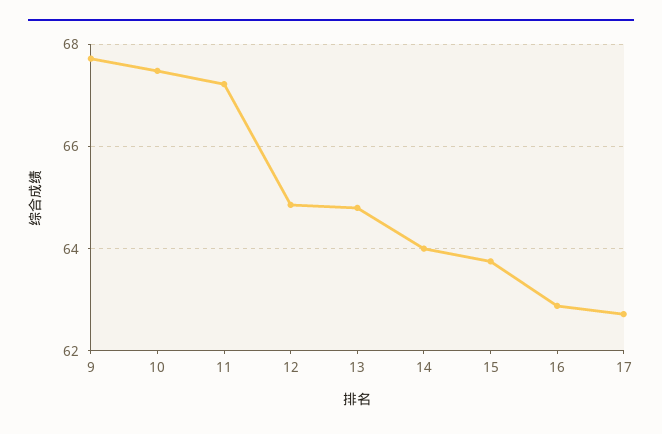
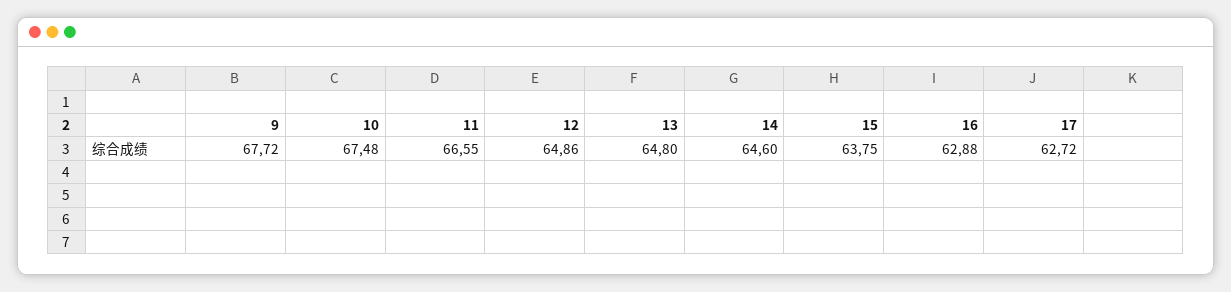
  {
    "9": 67.72,
    "10": 67.48,
-   "11": 67.2,
+   "11": 66.55,
    "12": 64.86,
    "13": 64.8,
-   "14": 64,
+   "14": 64.6,
    "15": 63.75,
    "16": 62.88,
    "17": 62.72
  }

